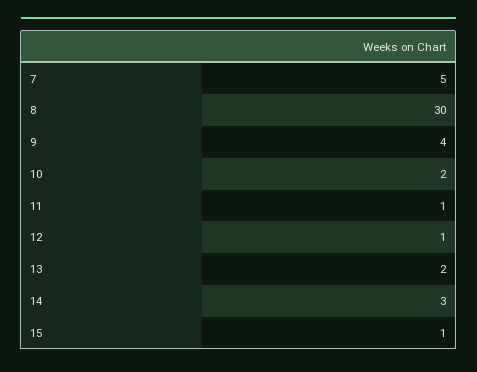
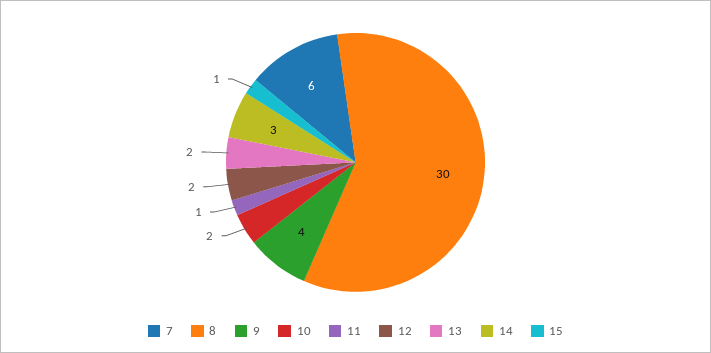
  {
-   "7": 5,
+   "7": 6,
    "8": 30,
    "9": 4,
    "10": 2,
    "11": 1,
-   "12": 1,
+   "12": 2,
    "13": 2,
    "14": 3,
    "15": 1
  }

